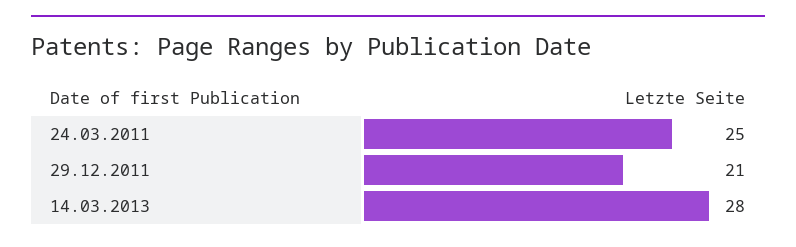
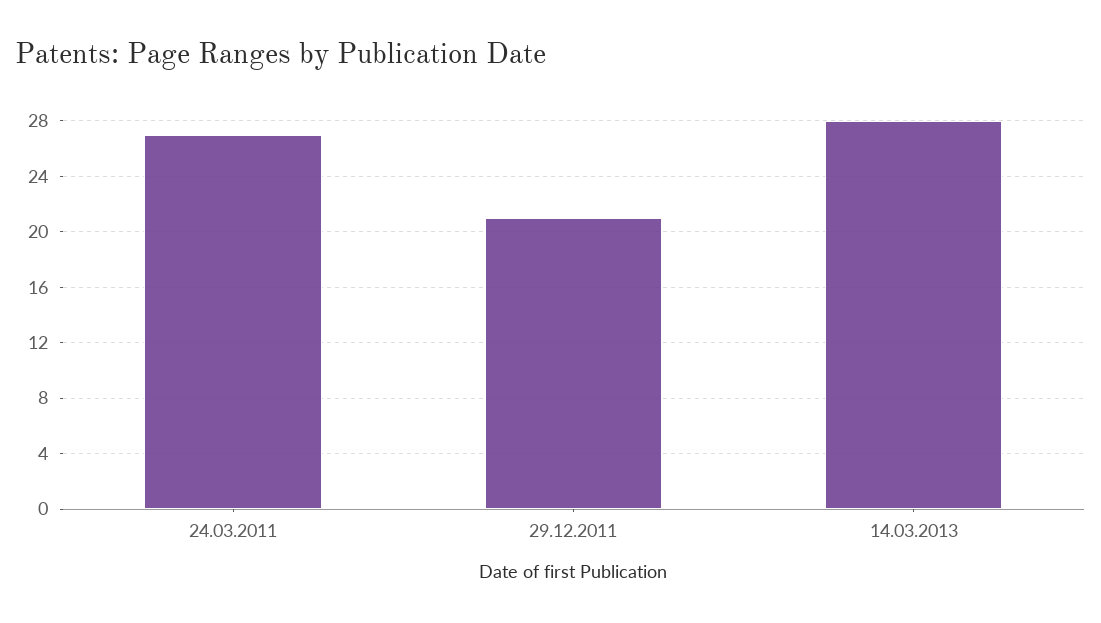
  {
-   "24.03.2011": 25,
+   "24.03.2011": 27,
    "29.12.2011": 21,
    "14.03.2013": 28
  }

